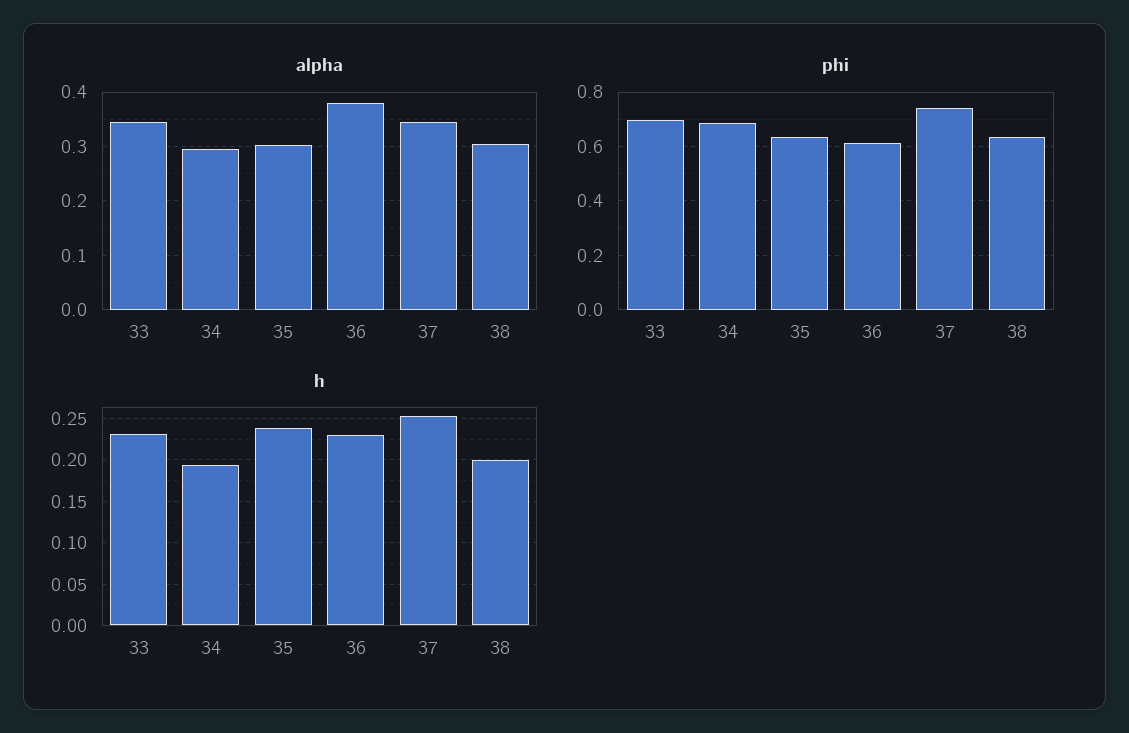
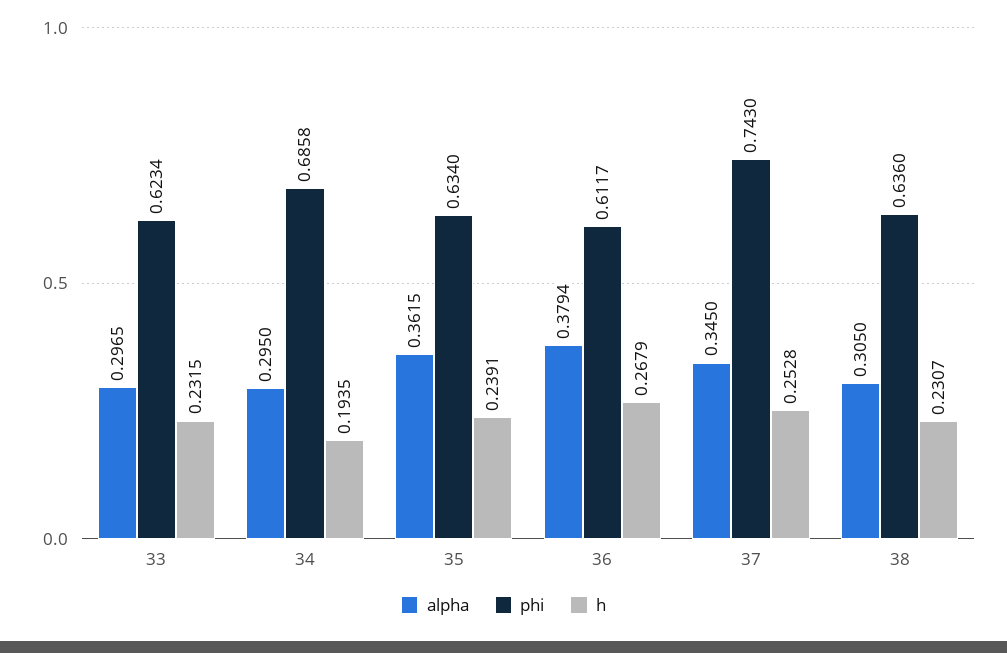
  {
    "alpha": {
-     "33": 0.34,
+     "33": 0.2965,
      "34": 0.295,
-     "35": 0.3,
+     "35": 0.3615,
      "36": 0.3794,
      "37": 0.345,
      "38": 0.305
    },
    "phi": {
-     "33": 0.7,
+     "33": 0.6234,
      "34": 0.6858,
      "35": 0.634,
      "36": 0.6117,
      "37": 0.743,
      "38": 0.636
    },
    "h": {
      "33": 0.2315,
      "34": 0.1935,
      "35": 0.2391,
-     "36": 0.23,
+     "36": 0.2679,
      "37": 0.2528,
-     "38": 0.2
+     "38": 0.2307
    }
  }

